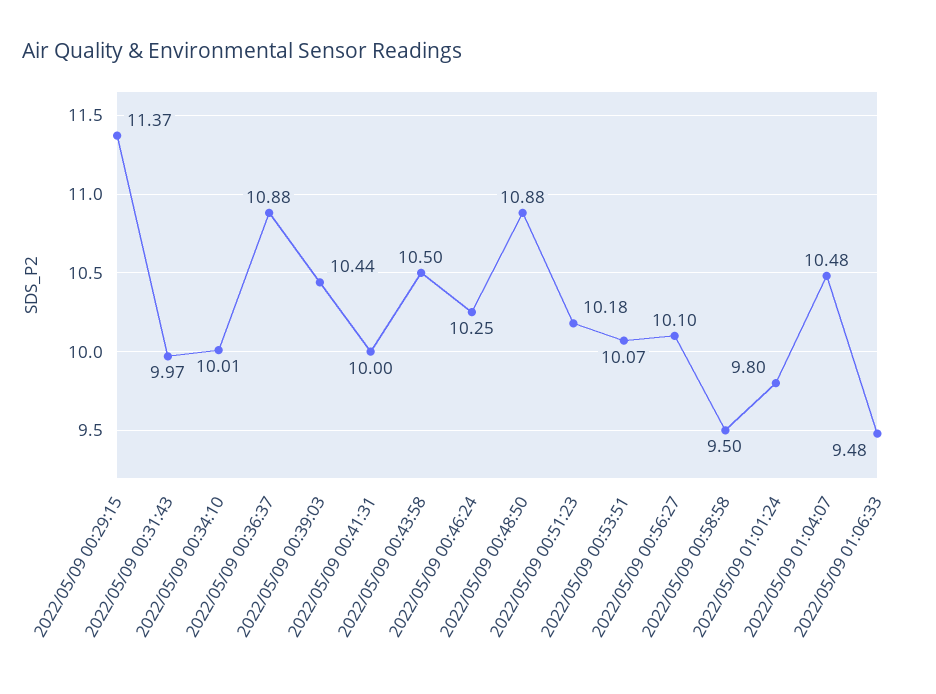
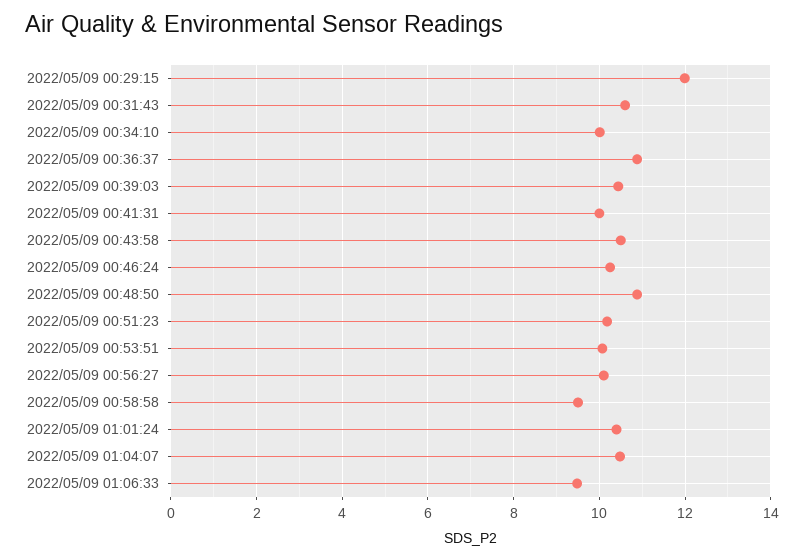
  {
-   "2022/05/09 00:29:15": 11.37,
+   "2022/05/09 00:29:15": 12,
-   "2022/05/09 00:31:43": 9.97,
+   "2022/05/09 00:31:43": 10.6,
    "2022/05/09 00:34:10": 10.01,
    "2022/05/09 00:36:37": 10.88,
    "2022/05/09 00:39:03": 10.44,
    "2022/05/09 00:41:31": 10,
    "2022/05/09 00:43:58": 10.5,
    "2022/05/09 00:46:24": 10.25,
    "2022/05/09 00:48:50": 10.88,
    "2022/05/09 00:51:23": 10.18,
    "2022/05/09 00:53:51": 10.07,
    "2022/05/09 00:56:27": 10.1,
    "2022/05/09 00:58:58": 9.5,
-   "2022/05/09 01:01:24": 9.8,
+   "2022/05/09 01:01:24": 10.4,
    "2022/05/09 01:04:07": 10.48,
    "2022/05/09 01:06:33": 9.48
  }

